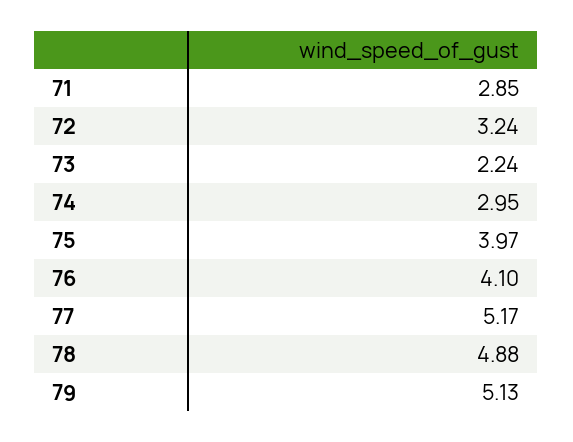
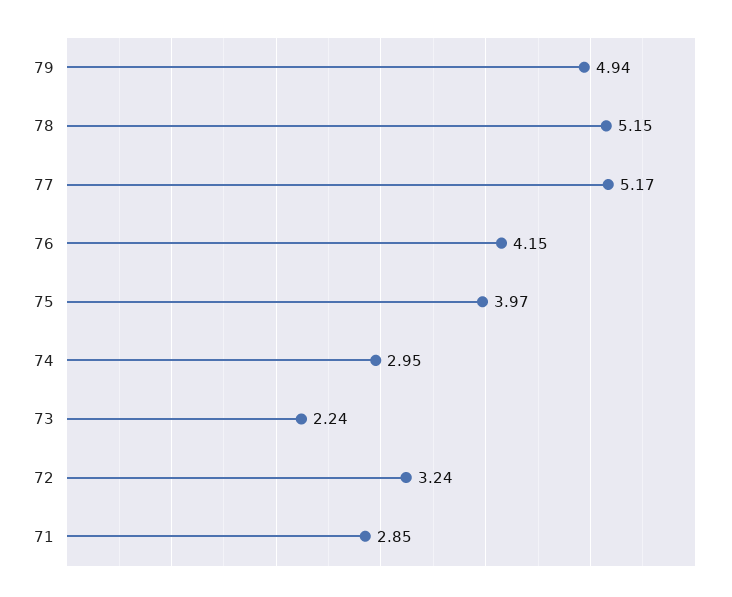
  {
    "71": 2.85,
    "72": 3.24,
    "73": 2.24,
    "74": 2.95,
    "75": 3.97,
-   "76": 4.1,
+   "76": 4.15,
    "77": 5.17,
-   "78": 4.88,
+   "78": 5.15,
-   "79": 5.13
+   "79": 4.94
  }

